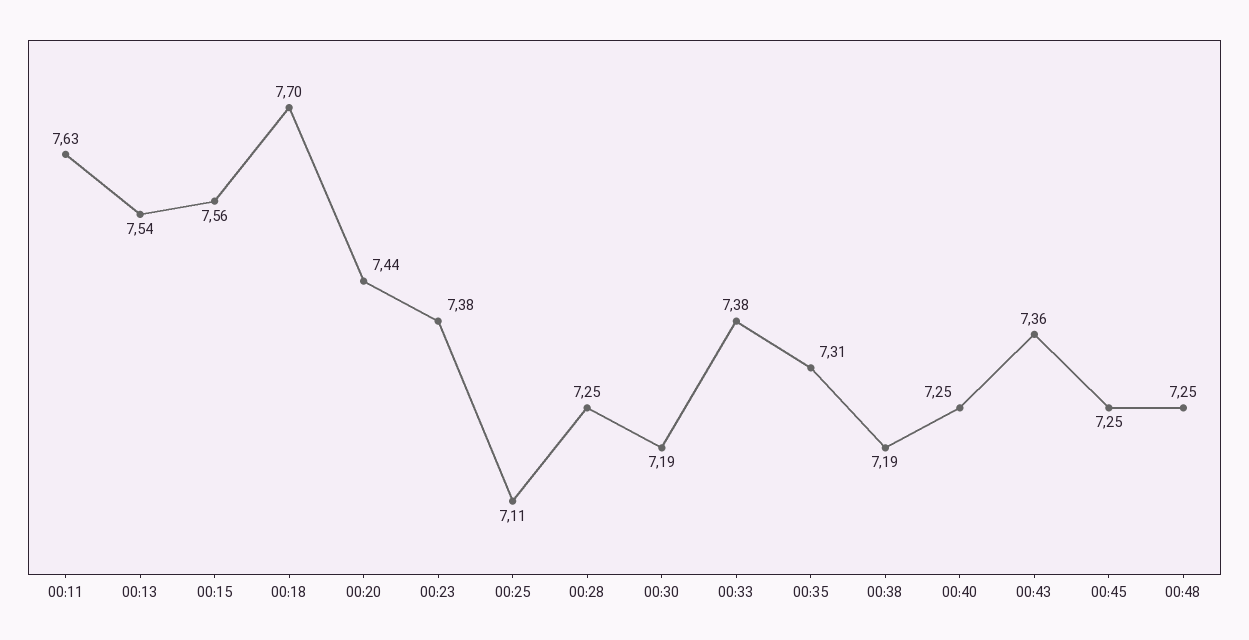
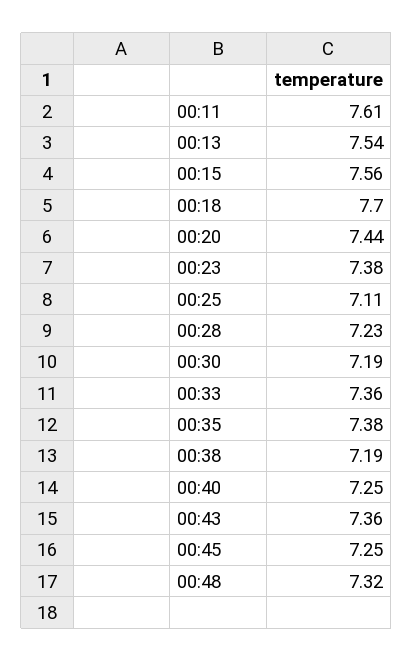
  {
-   "00:11": 7.63,
+   "00:11": 7.61,
    "00:13": 7.54,
    "00:15": 7.56,
    "00:18": 7.7,
    "00:20": 7.44,
    "00:23": 7.38,
    "00:25": 7.11,
-   "00:28": 7.25,
+   "00:28": 7.23,
    "00:30": 7.19,
-   "00:33": 7.38,
+   "00:33": 7.36,
-   "00:35": 7.31,
+   "00:35": 7.38,
    "00:38": 7.19,
    "00:40": 7.25,
    "00:43": 7.36,
    "00:45": 7.25,
-   "00:48": 7.25
+   "00:48": 7.32
  }

